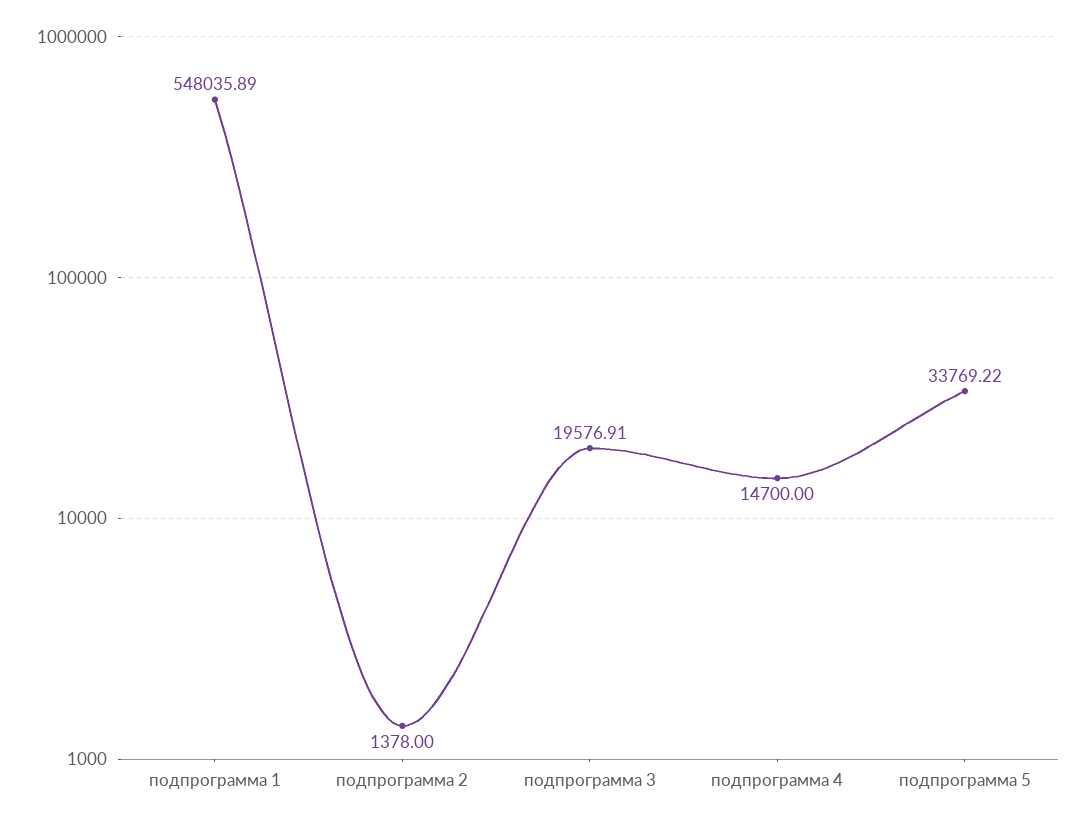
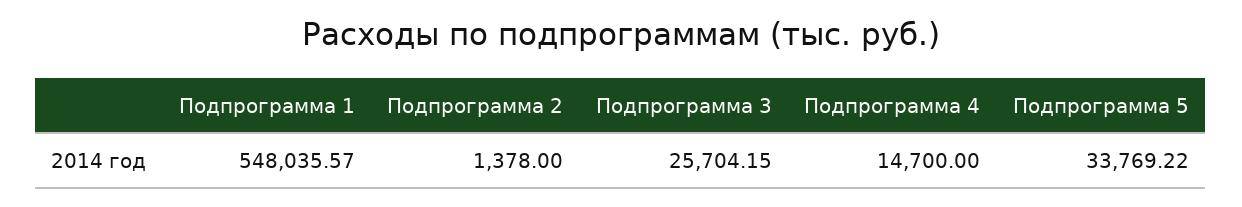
  {
-   "подпрограмма 1": 548035.89,
+   "подпрограмма 1": 548035.57,
    "подпрограмма 2": 1378,
-   "подпрограмма 3": 19576.91,
+   "подпрограмма 3": 25704.15,
    "подпрограмма 4": 14700,
    "подпрограмма 5": 33769.22
  }

